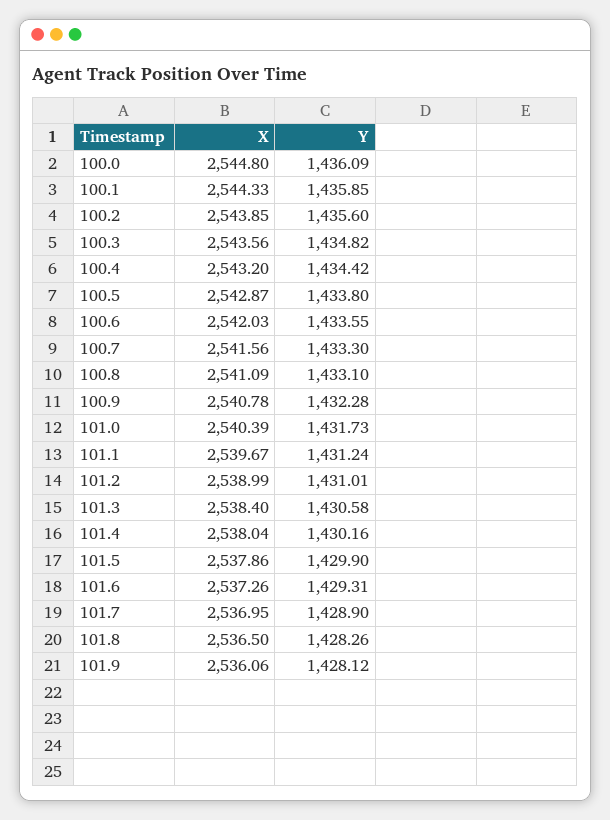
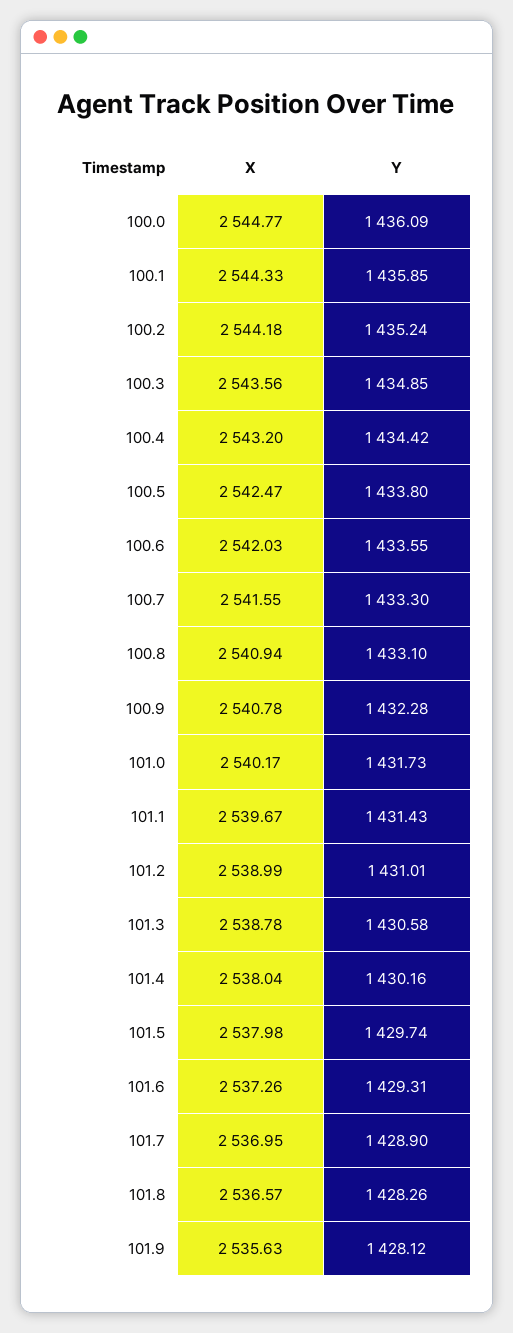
  {
    "X": {
-     "100.0": 2544.8,
+     "100.0": 2544.77,
      "100.1": 2544.33,
-     "100.2": 2543.85,
+     "100.2": 2544.18,
      "100.3": 2543.56,
      "100.4": 2543.2,
-     "100.5": 2542.87,
+     "100.5": 2542.47,
      "100.6": 2542.03,
-     "100.7": 2541.56,
+     "100.7": 2541.55,
-     "100.8": 2541.09,
+     "100.8": 2540.94,
      "100.9": 2540.78,
-     "101.0": 2540.39,
+     "101.0": 2540.17,
      "101.1": 2539.67,
      "101.2": 2538.99,
-     "101.3": 2538.4,
+     "101.3": 2538.78,
      "101.4": 2538.04,
-     "101.5": 2537.86,
+     "101.5": 2537.98,
      "101.6": 2537.26,
      "101.7": 2536.95,
-     "101.8": 2536.5,
+     "101.8": 2536.57,
-     "101.9": 2536.06
+     "101.9": 2535.63
    },
    "Y": {
      "100.0": 1436.09,
      "100.1": 1435.85,
-     "100.2": 1435.6,
+     "100.2": 1435.24,
-     "100.3": 1434.82,
+     "100.3": 1434.85,
      "100.4": 1434.42,
      "100.5": 1433.8,
      "100.6": 1433.55,
      "100.7": 1433.3,
      "100.8": 1433.1,
      "100.9": 1432.28,
      "101.0": 1431.73,
-     "101.1": 1431.24,
+     "101.1": 1431.43,
      "101.2": 1431.01,
      "101.3": 1430.58,
      "101.4": 1430.16,
-     "101.5": 1429.9,
+     "101.5": 1429.74,
      "101.6": 1429.31,
      "101.7": 1428.9,
      "101.8": 1428.26,
      "101.9": 1428.12
    }
  }

